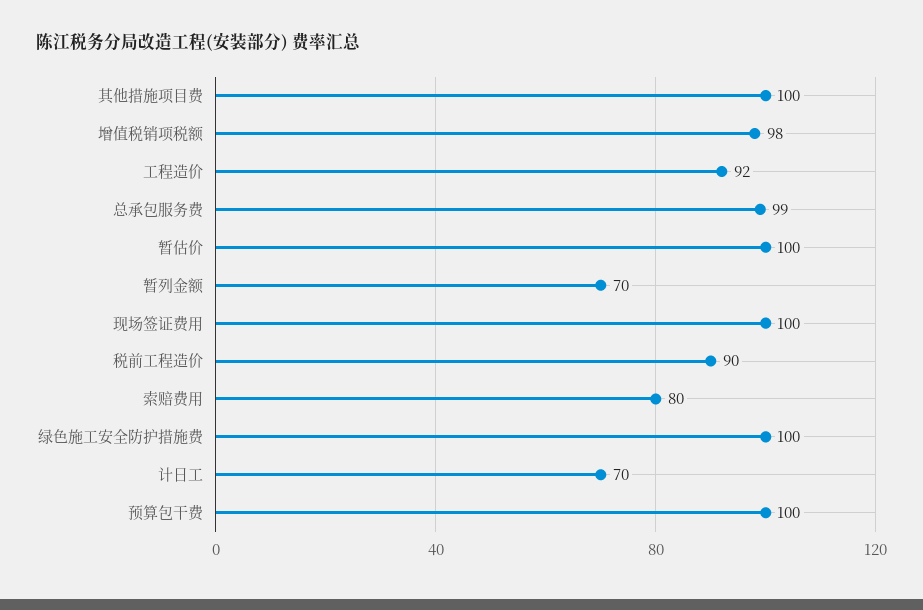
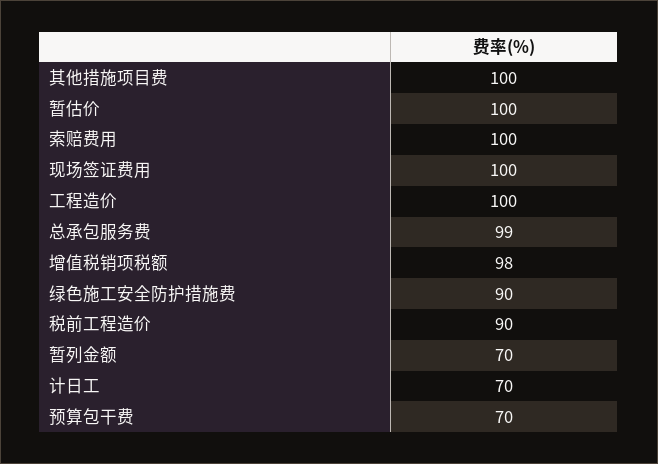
  {
    "其他措施项目费": 100,
    "增值税销项税额": 98,
-   "工程造价": 92,
+   "工程造价": 100,
    "总承包服务费": 99,
    "暂估价": 100,
    "暂列金额": 70,
    "现场签证费用": 100,
    "税前工程造价": 90,
-   "索赔费用": 80,
+   "索赔费用": 100,
-   "绿色施工安全防护措施费": 100,
+   "绿色施工安全防护措施费": 90,
    "计日工": 70,
-   "预算包干费": 100
+   "预算包干费": 70
  }

